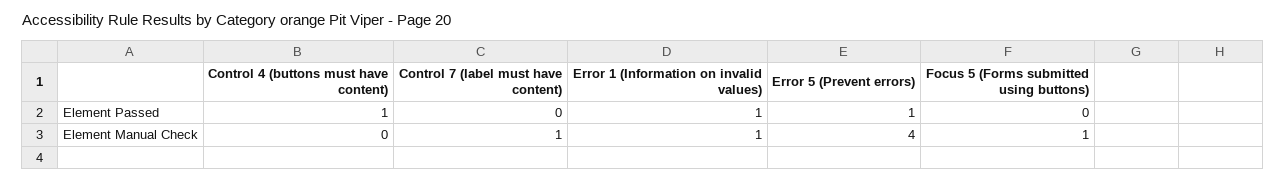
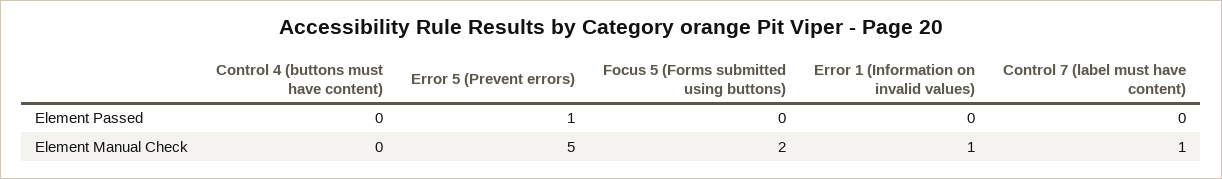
  {
    "Control 4 (buttons must have content)": {
-     "Element Passed": 1,
+     "Element Passed": 0,
      "Element Manual Check": 0
    },
    "Control 7 (label must have content)": {
      "Element Passed": 0,
      "Element Manual Check": 1
    },
    "Error 1 (Information on invalid values)": {
-     "Element Passed": 1,
+     "Element Passed": 0,
      "Element Manual Check": 1
    },
    "Error 5 (Prevent errors)": {
      "Element Passed": 1,
-     "Element Manual Check": 4
+     "Element Manual Check": 5
    },
    "Focus 5 (Forms submitted using buttons)": {
      "Element Passed": 0,
-     "Element Manual Check": 1
+     "Element Manual Check": 2
    }
  }

